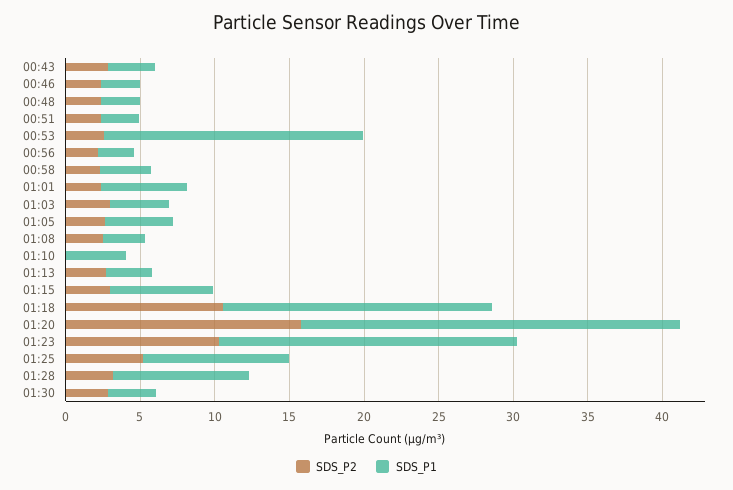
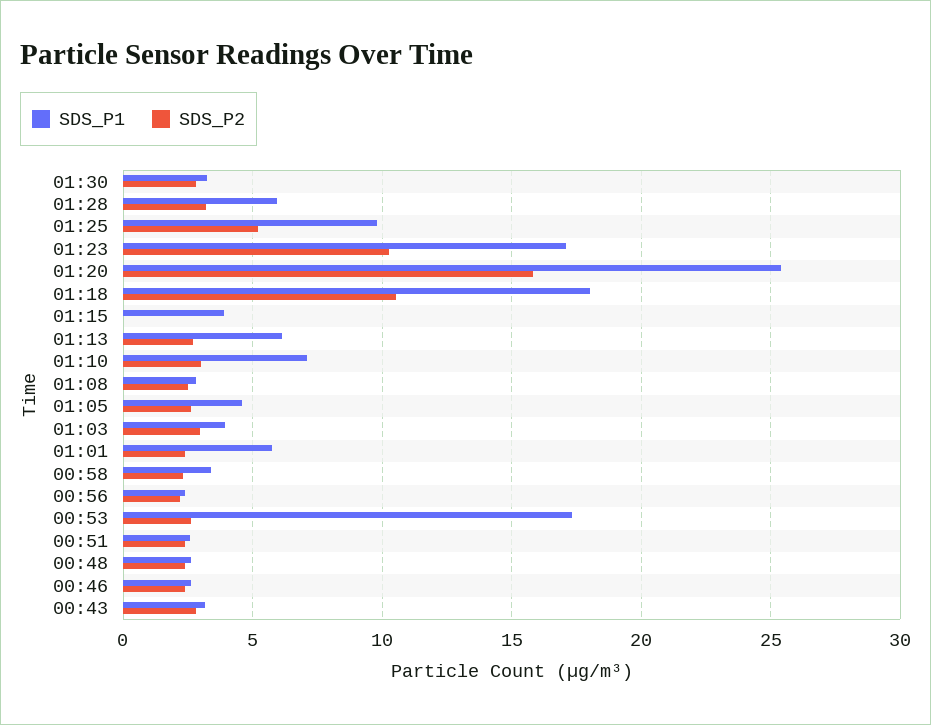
  {
    "SDS_P2": {
      "00:43": 3,
      "00:46": 2.5,
      "00:48": 2.5,
      "00:51": 2.5,
      "00:53": 2.5,
      "00:56": 2,
      "00:58": 2.5,
      "01:01": 2.5,
      "01:03": 3,
      "01:05": 2.5,
      "01:08": 2.5,
-     "01:10": 0,
+     "01:10": 3,
      "01:13": 2.5,
-     "01:15": 3,
+     "01:15": 0,
      "01:18": 10.5,
      "01:20": 16,
      "01:23": 10.5,
      "01:25": 5,
      "01:28": 3,
      "01:30": 3
    },
    "SDS_P1": {
      "00:43": 3,
      "00:46": 2.5,
      "00:48": 2.5,
      "00:51": 2.5,
      "00:53": 17.5,
      "00:56": 2.5,
      "00:58": 3.5,
      "01:01": 5.5,
      "01:03": 4,
      "01:05": 4.5,
      "01:08": 3,
-     "01:10": 4,
+     "01:10": 7,
-     "01:13": 3,
+     "01:13": 6,
-     "01:15": 7,
+     "01:15": 4,
      "01:18": 18,
      "01:20": 25.5,
-     "01:23": 20,
+     "01:23": 17,
      "01:25": 10,
-     "01:28": 9,
+     "01:28": 6,
      "01:30": 3
    }
  }

